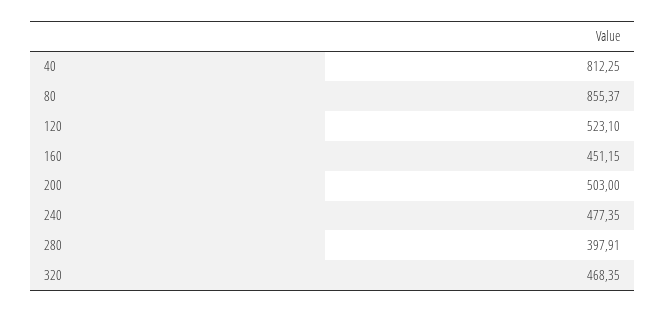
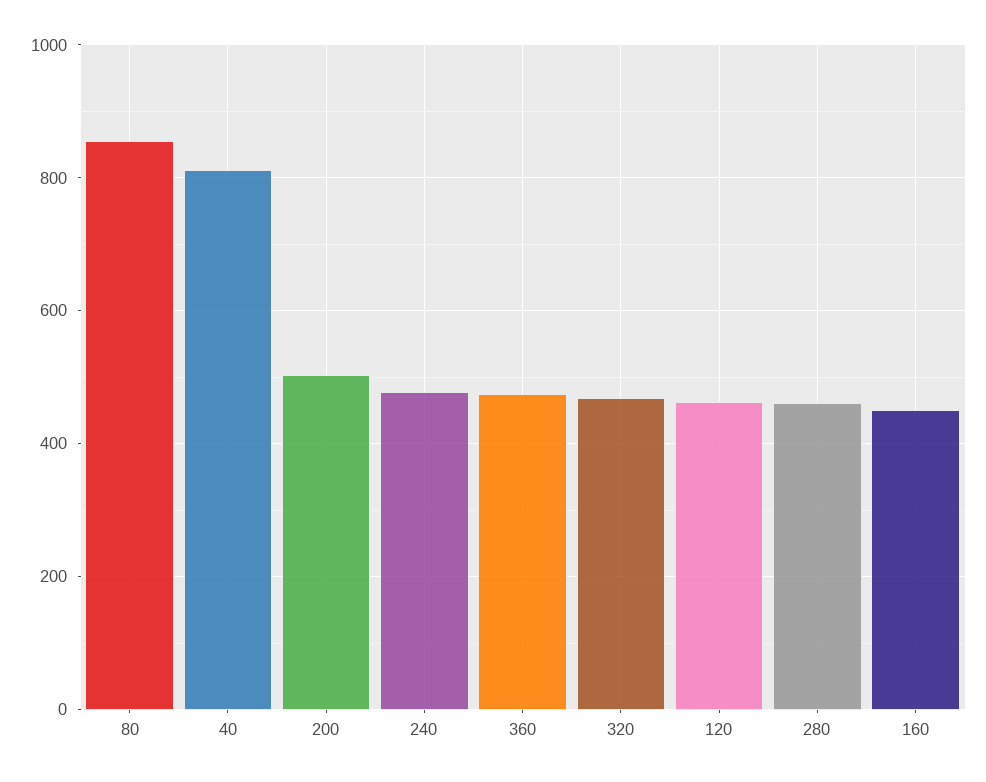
  {
    "40": 812.25,
    "80": 855.37,
-   "120": 523.1,
+   "120": 460,
    "160": 451.15,
    "200": 503,
    "240": 477.35,
-   "280": 397.91,
+   "280": 460,
-   "320": 468.35
+   "320": 468.35,
+   "360": 480
  }

